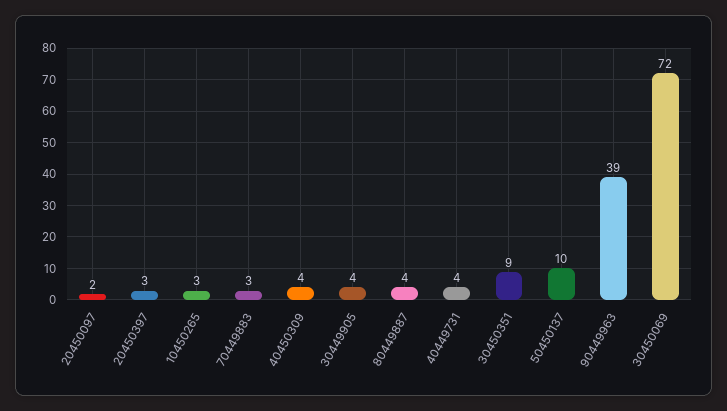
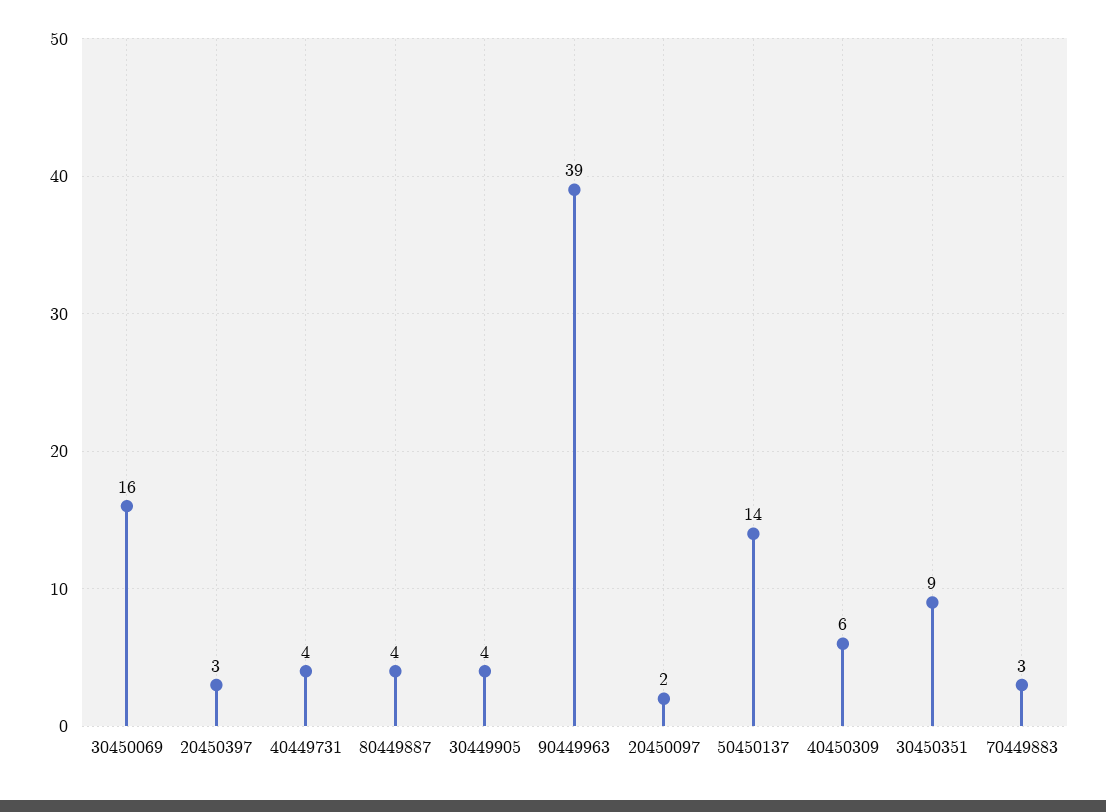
  {
    "20450097": 2,
    "20450397": 3,
-   "10450265": 3,
    "70449883": 3,
-   "40450309": 4,
+   "40450309": 6,
    "30449905": 4,
    "80449887": 4,
    "40449731": 4,
    "30450351": 9,
-   "50450137": 10,
+   "50450137": 14,
    "90449963": 39,
-   "30450069": 72
+   "30450069": 16
  }

